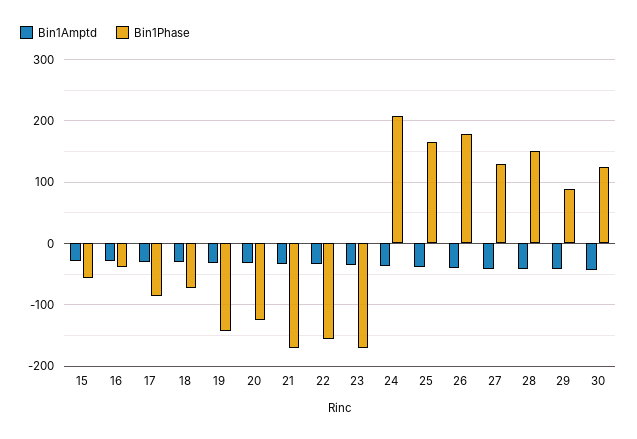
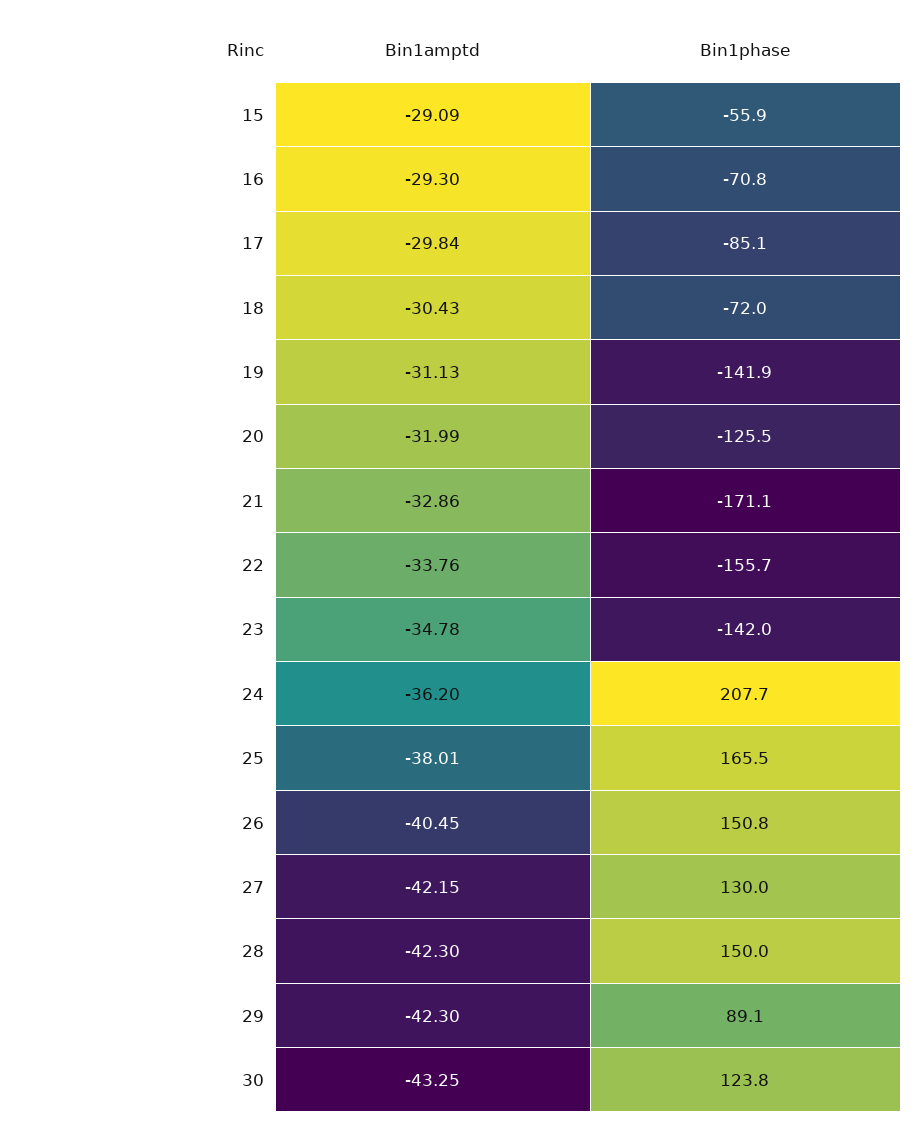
  {
    "Bin1Amptd": {
      "15": -29.09,
      "16": -29.3,
      "17": -29.84,
      "18": -30.43,
      "19": -31.13,
      "20": -31.99,
      "21": -32.86,
      "22": -33.76,
      "23": -34.78,
      "24": -36.2,
      "25": -38.01,
      "26": -40.45,
      "27": -42.15,
      "28": -42.3,
      "29": -42.3,
      "30": -43.25
    },
    "Bin1Phase": {
      "15": -55.9,
-     "16": -40,
+     "16": -70.8,
      "17": -85.1,
      "18": -72,
      "19": -141.9,
      "20": -125.5,
      "21": -171.1,
      "22": -155.7,
-     "23": -170,
+     "23": -142,
      "24": 207.7,
      "25": 165.5,
-     "26": 180,
+     "26": 150.8,
      "27": 130,
      "28": 150,
      "29": 89.1,
      "30": 123.8
    }
  }

